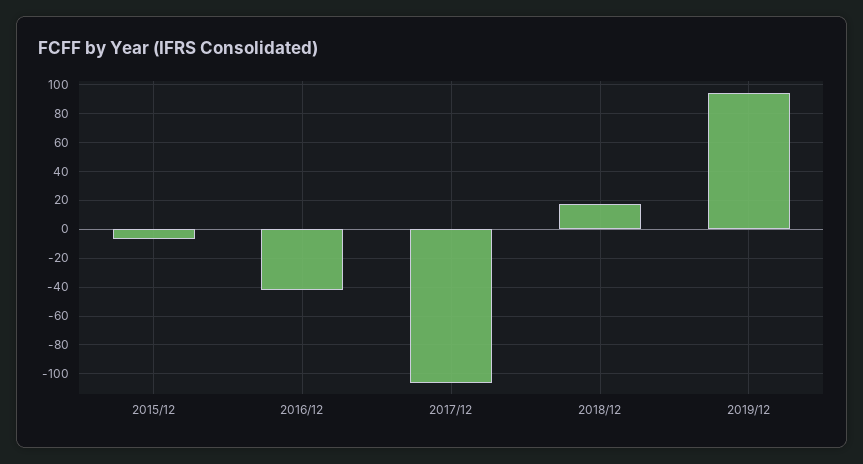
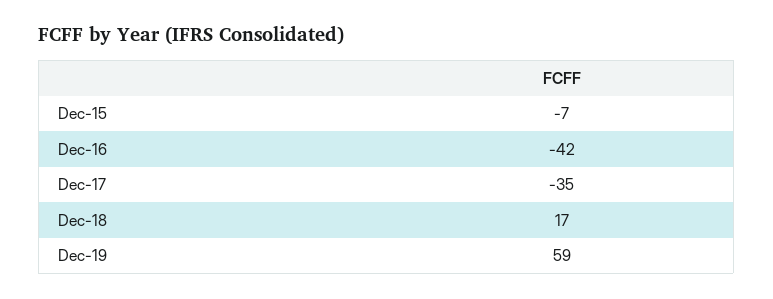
  {
    "2015/12": -7,
    "2016/12": -42,
-   "2017/12": -105,
+   "2017/12": -35,
    "2018/12": 17,
-   "2019/12": 95
+   "2019/12": 59
  }

